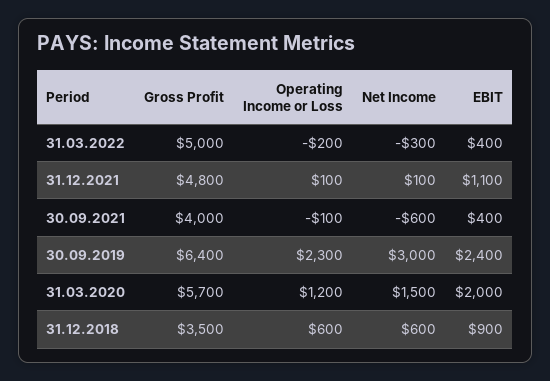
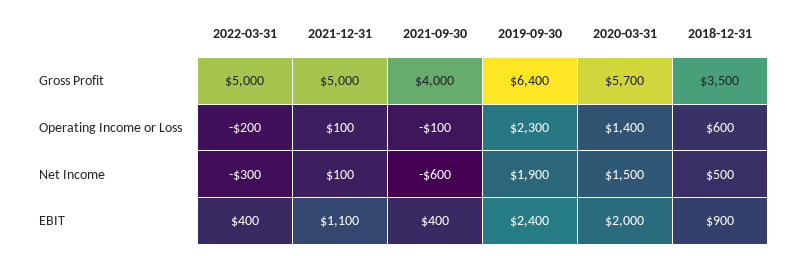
  {
    "Gross Profit": {
      "31.03.2022": 5000,
-     "31.12.2021": 4800,
+     "31.12.2021": 5000,
      "30.09.2021": 4000,
      "30.09.2019": 6400,
      "31.03.2020": 5700,
      "31.12.2018": 3500
    },
    "Operating Income or Loss": {
      "31.03.2022": -200,
      "31.12.2021": 100,
      "30.09.2021": -100,
      "30.09.2019": 2300,
-     "31.03.2020": 1200,
+     "31.03.2020": 1400,
      "31.12.2018": 600
    },
    "Net Income": {
      "31.03.2022": -300,
      "31.12.2021": 100,
      "30.09.2021": -600,
-     "30.09.2019": 3000,
+     "30.09.2019": 1900,
      "31.03.2020": 1500,
-     "31.12.2018": 600
+     "31.12.2018": 500
    },
    "EBIT": {
      "31.03.2022": 400,
      "31.12.2021": 1100,
      "30.09.2021": 400,
      "30.09.2019": 2400,
      "31.03.2020": 2000,
      "31.12.2018": 900
    }
  }

